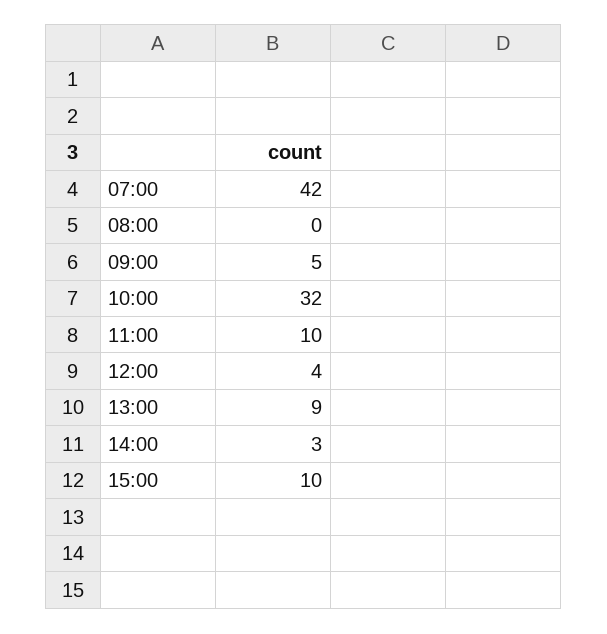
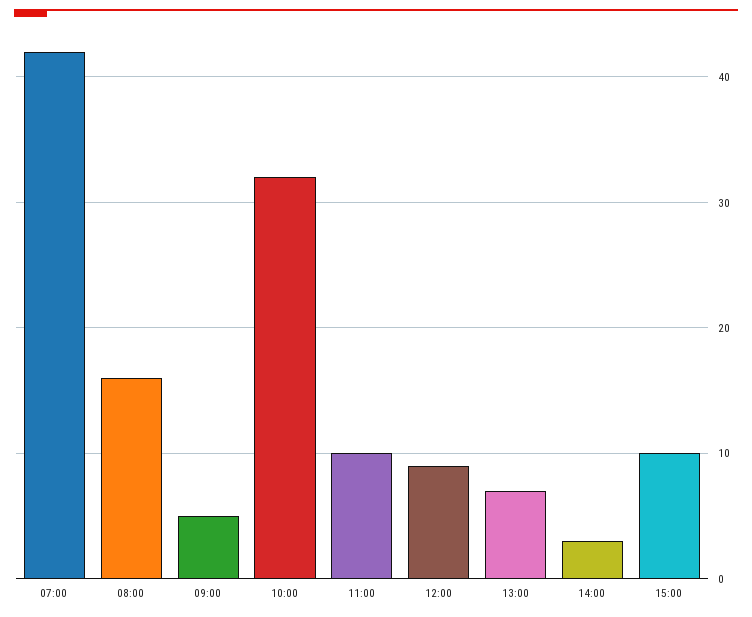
  {
    "07:00": 42,
-   "08:00": 0,
+   "08:00": 16,
    "09:00": 5,
    "10:00": 32,
    "11:00": 10,
-   "12:00": 4,
+   "12:00": 9,
-   "13:00": 9,
+   "13:00": 7,
    "14:00": 3,
    "15:00": 10
  }

